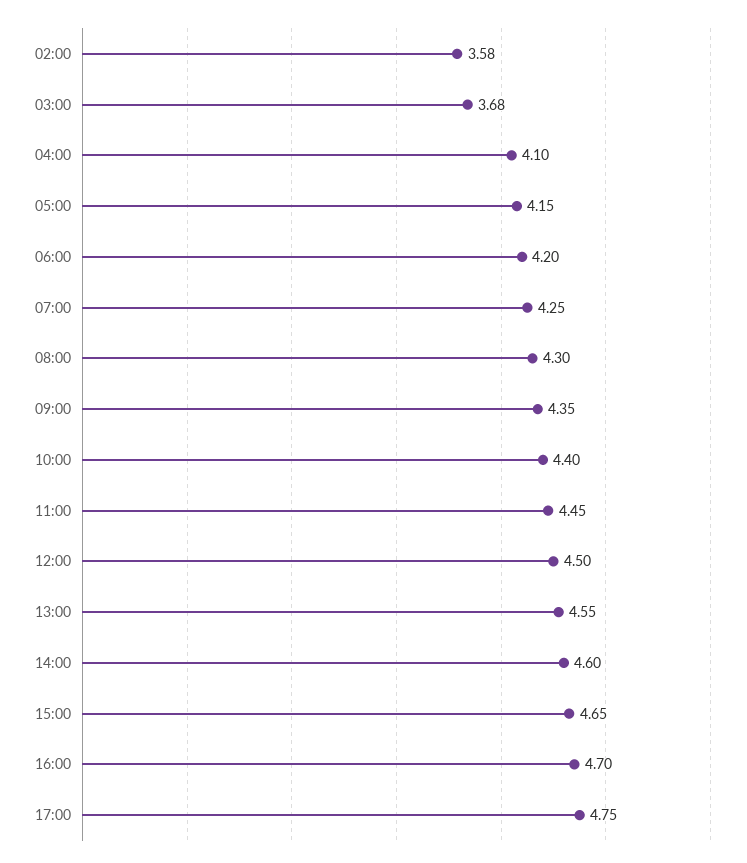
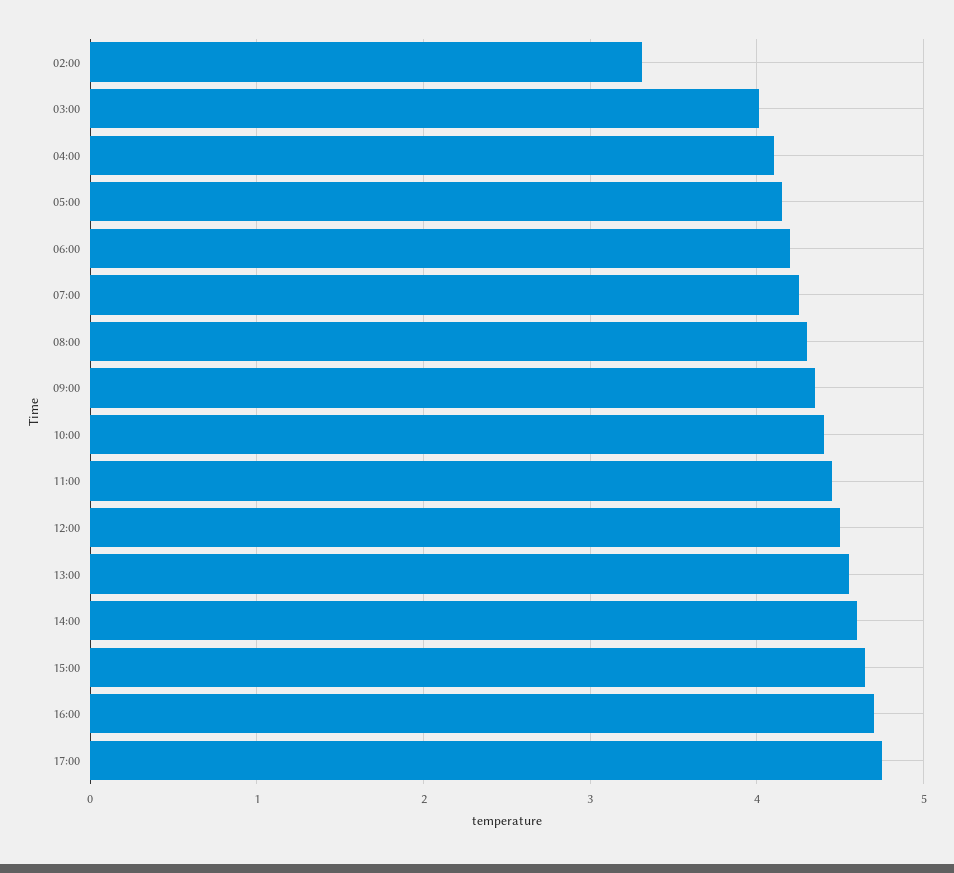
  {
-   "02:00": 3.58,
+   "02:00": 3.3,
-   "03:00": 3.68,
+   "03:00": 4,
    "04:00": 4.1,
    "05:00": 4.15,
    "06:00": 4.2,
    "07:00": 4.25,
    "08:00": 4.3,
    "09:00": 4.35,
    "10:00": 4.4,
    "11:00": 4.45,
    "12:00": 4.5,
    "13:00": 4.55,
    "14:00": 4.6,
    "15:00": 4.65,
    "16:00": 4.7,
    "17:00": 4.75
  }

